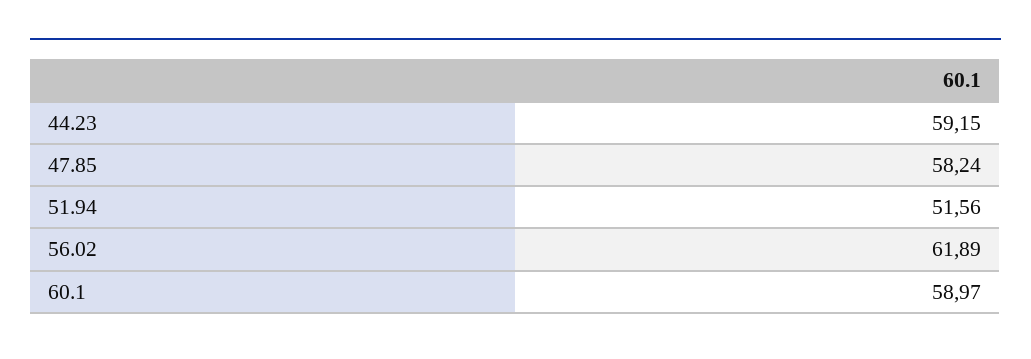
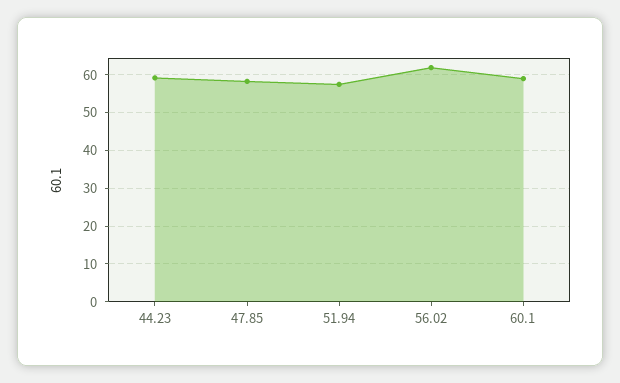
  {
    "44.23": 59.15,
    "47.85": 58.24,
-   "51.94": 51.56,
+   "51.94": 58,
    "56.02": 61.89,
    "60.1": 58.97
  }

